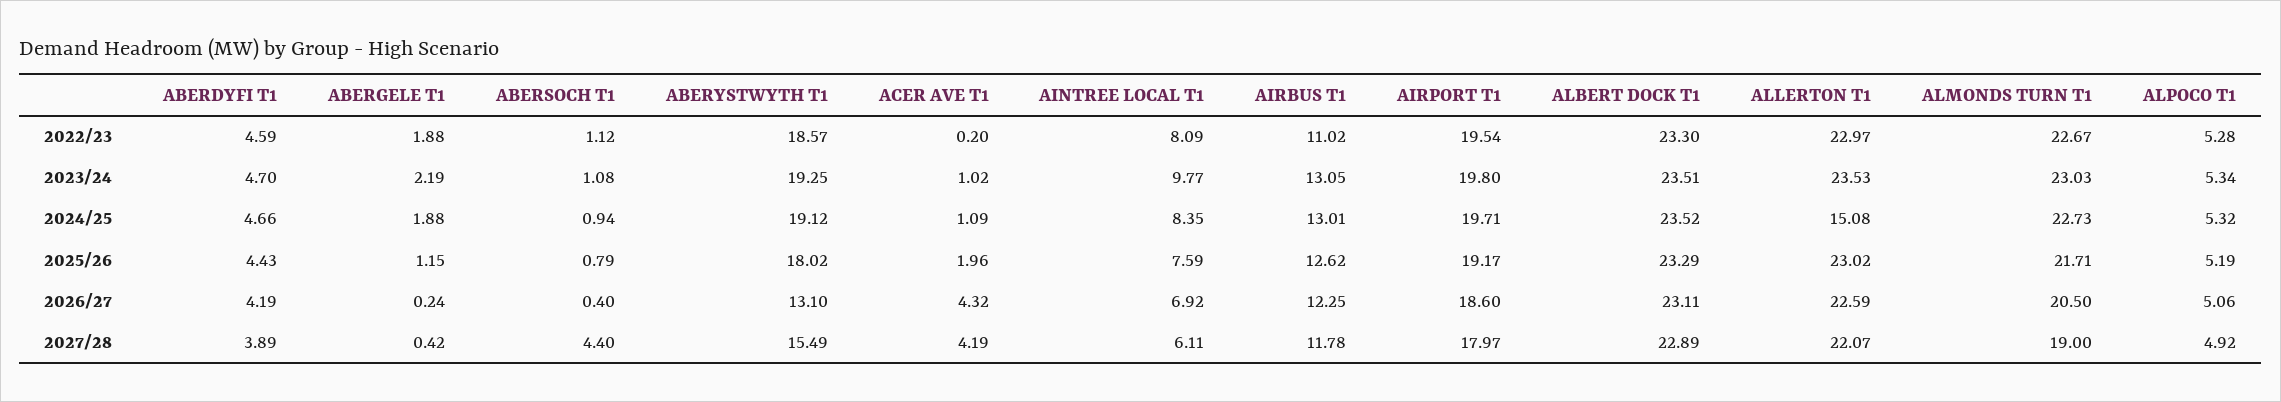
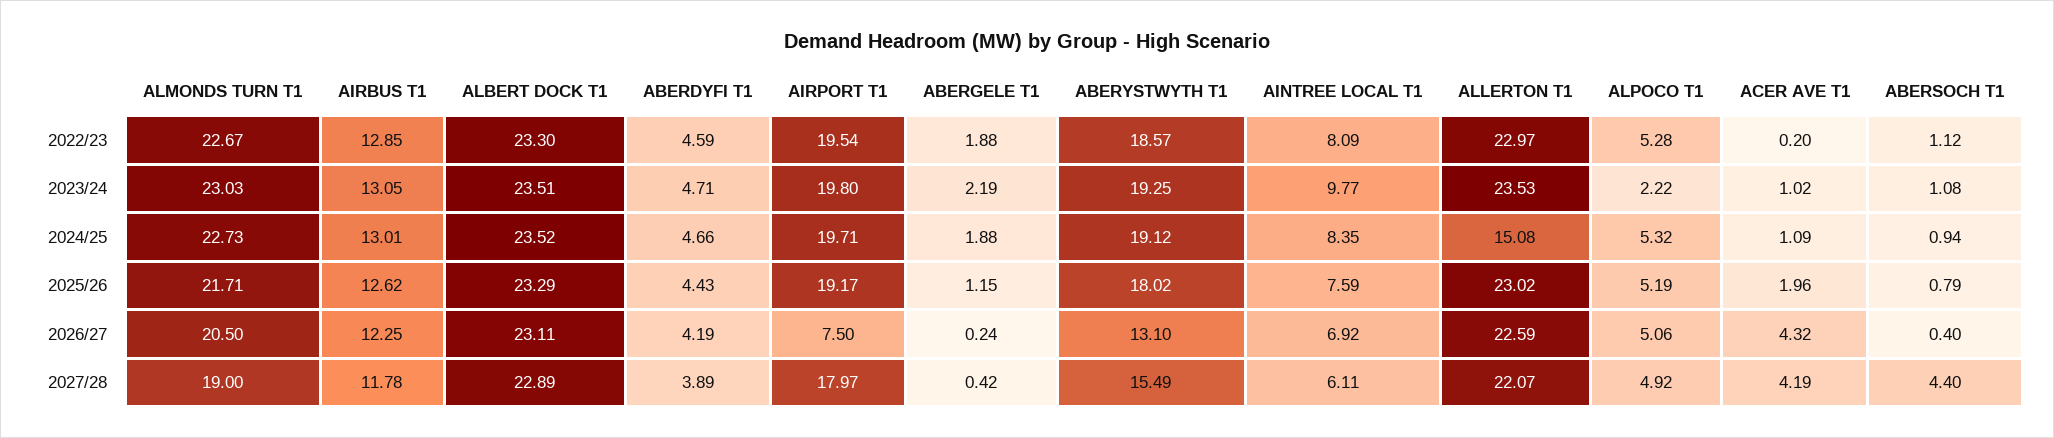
  {
    "ABERDYFI T1": {
      "2022/23": 4.59,
-     "2023/24": 4.7,
+     "2023/24": 4.71,
      "2024/25": 4.66,
      "2025/26": 4.43,
      "2026/27": 4.19,
      "2027/28": 3.89
    },
    "ABERGELE T1": {
      "2022/23": 1.88,
      "2023/24": 2.19,
      "2024/25": 1.88,
      "2025/26": 1.15,
      "2026/27": 0.24,
      "2027/28": 0.42
    },
    "ABERSOCH T1": {
      "2022/23": 1.12,
      "2023/24": 1.08,
      "2024/25": 0.94,
      "2025/26": 0.79,
      "2026/27": 0.4,
      "2027/28": 4.4
    },
    "ABERYSTWYTH T1": {
      "2022/23": 18.57,
      "2023/24": 19.25,
      "2024/25": 19.12,
      "2025/26": 18.02,
      "2026/27": 13.1,
      "2027/28": 15.49
    },
    "ACER AVE T1": {
      "2022/23": 0.2,
      "2023/24": 1.02,
      "2024/25": 1.09,
      "2025/26": 1.96,
      "2026/27": 4.32,
      "2027/28": 4.19
    },
    "AINTREE LOCAL T1": {
      "2022/23": 8.09,
      "2023/24": 9.77,
      "2024/25": 8.35,
      "2025/26": 7.59,
      "2026/27": 6.92,
      "2027/28": 6.11
    },
    "AIRBUS T1": {
-     "2022/23": 11.02,
+     "2022/23": 12.85,
      "2023/24": 13.05,
      "2024/25": 13.01,
      "2025/26": 12.62,
      "2026/27": 12.25,
      "2027/28": 11.78
    },
    "AIRPORT T1": {
      "2022/23": 19.54,
      "2023/24": 19.8,
      "2024/25": 19.71,
      "2025/26": 19.17,
-     "2026/27": 18.6,
+     "2026/27": 7.5,
      "2027/28": 17.97
    },
    "ALBERT DOCK T1": {
      "2022/23": 23.3,
      "2023/24": 23.51,
      "2024/25": 23.52,
      "2025/26": 23.29,
      "2026/27": 23.11,
      "2027/28": 22.89
    },
    "ALLERTON T1": {
      "2022/23": 22.97,
      "2023/24": 23.53,
      "2024/25": 15.08,
      "2025/26": 23.02,
      "2026/27": 22.59,
      "2027/28": 22.07
    },
    "ALMONDS TURN T1": {
      "2022/23": 22.67,
      "2023/24": 23.03,
      "2024/25": 22.73,
      "2025/26": 21.71,
      "2026/27": 20.5,
      "2027/28": 19
    },
    "ALPOCO T1": {
      "2022/23": 5.28,
-     "2023/24": 5.34,
+     "2023/24": 2.22,
      "2024/25": 5.32,
      "2025/26": 5.19,
      "2026/27": 5.06,
      "2027/28": 4.92
    }
  }

